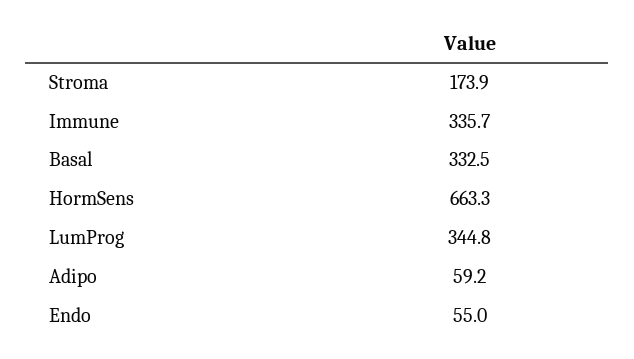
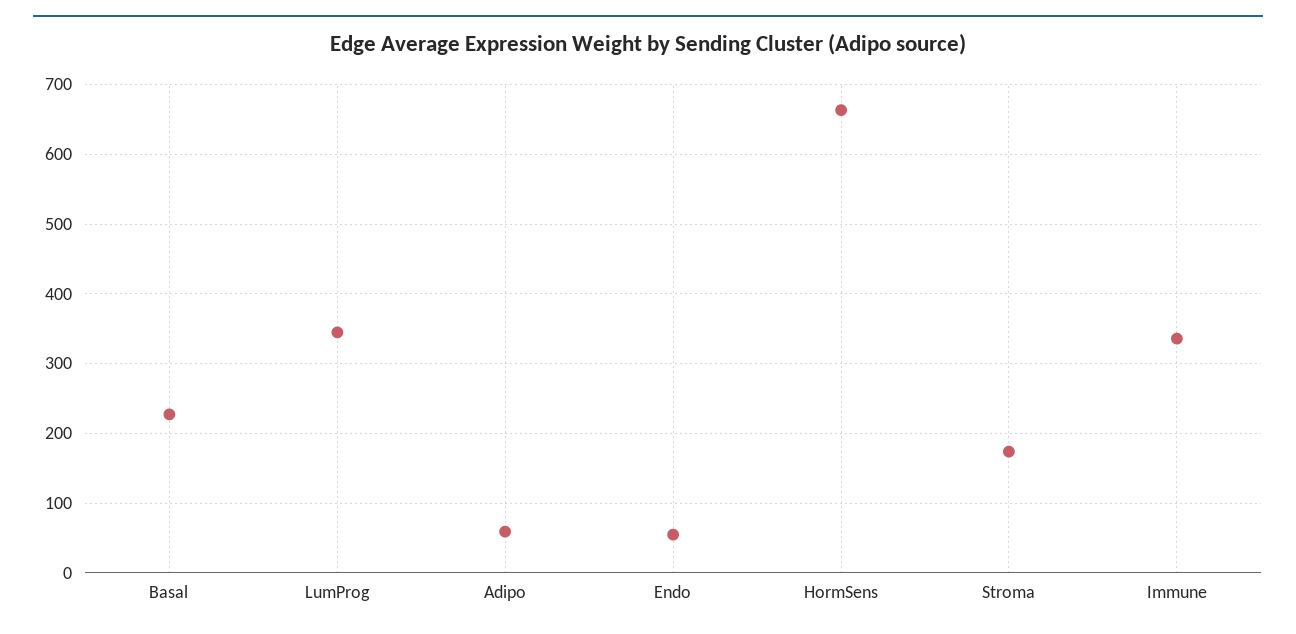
  {
    "Stroma": 173.9,
    "Immune": 335.7,
-   "Basal": 332.5,
+   "Basal": 230,
    "HormSens": 663.3,
    "LumProg": 344.8,
    "Adipo": 59.2,
    "Endo": 55
  }

